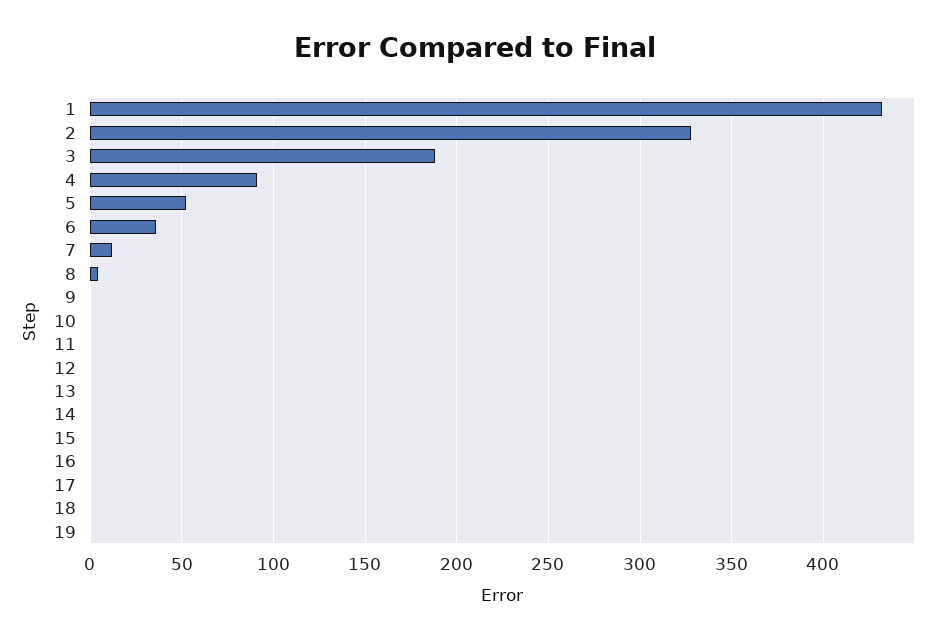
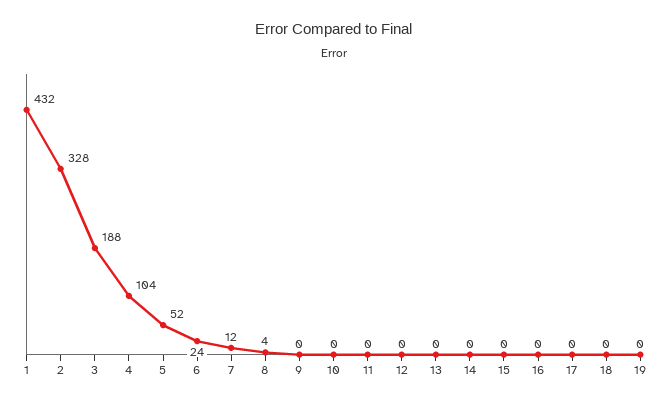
  {
    "1": 432,
    "2": 328,
    "3": 188,
-   "4": 90,
+   "4": 104,
    "5": 52,
-   "6": 35,
+   "6": 24,
    "7": 12,
    "8": 4,
    "9": 0,
    "10": 0,
    "11": 0,
    "12": 0,
    "13": 0,
    "14": 0,
    "15": 0,
    "16": 0,
    "17": 0,
    "18": 0,
    "19": 0
  }

